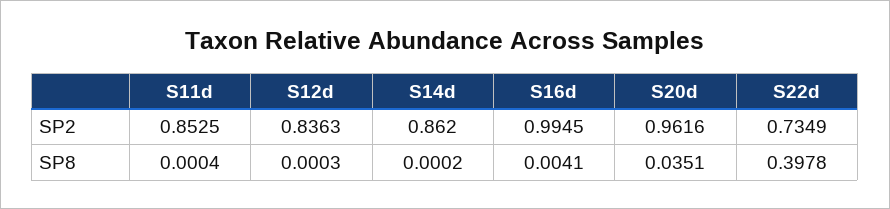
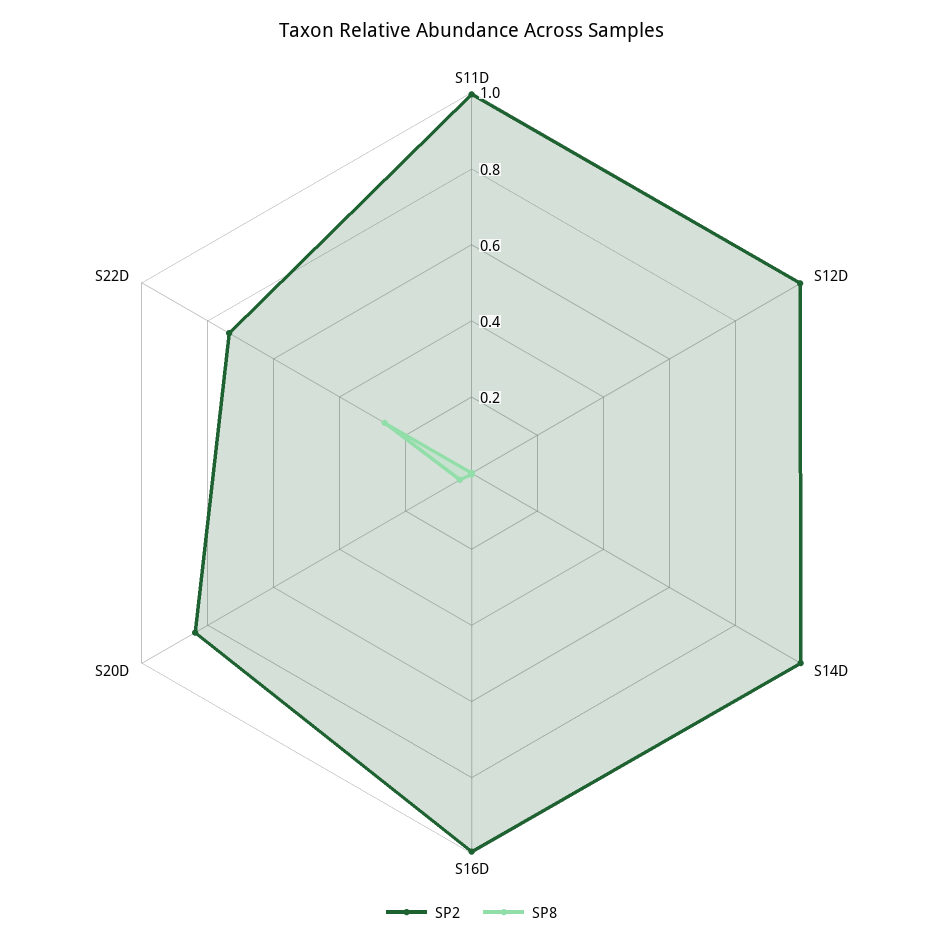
  {
    "SP2": {
-     "S11d": 0.8525,
+     "S11d": 1,
-     "S12d": 0.8363,
+     "S12d": 1,
-     "S14d": 0.862,
+     "S14d": 1,
      "S16d": 0.9945,
-     "S20d": 0.9616,
+     "S20d": 0.85,
      "S22d": 0.7349
    },
    "SP8": {
      "S11d": 0.0004,
      "S12d": 0.0003,
      "S14d": 0.0002,
      "S16d": 0.0041,
      "S20d": 0.0351,
-     "S22d": 0.3978
+     "S22d": 0.25
    }
  }

